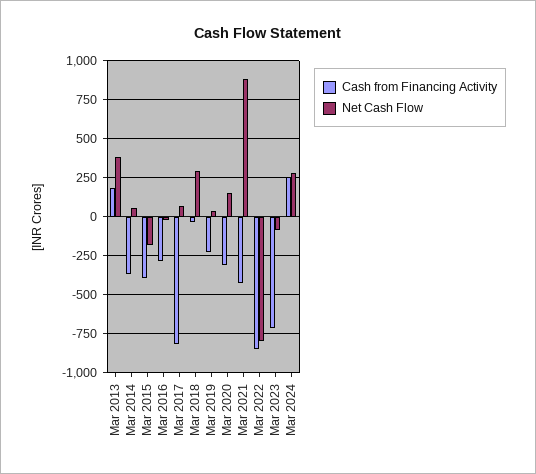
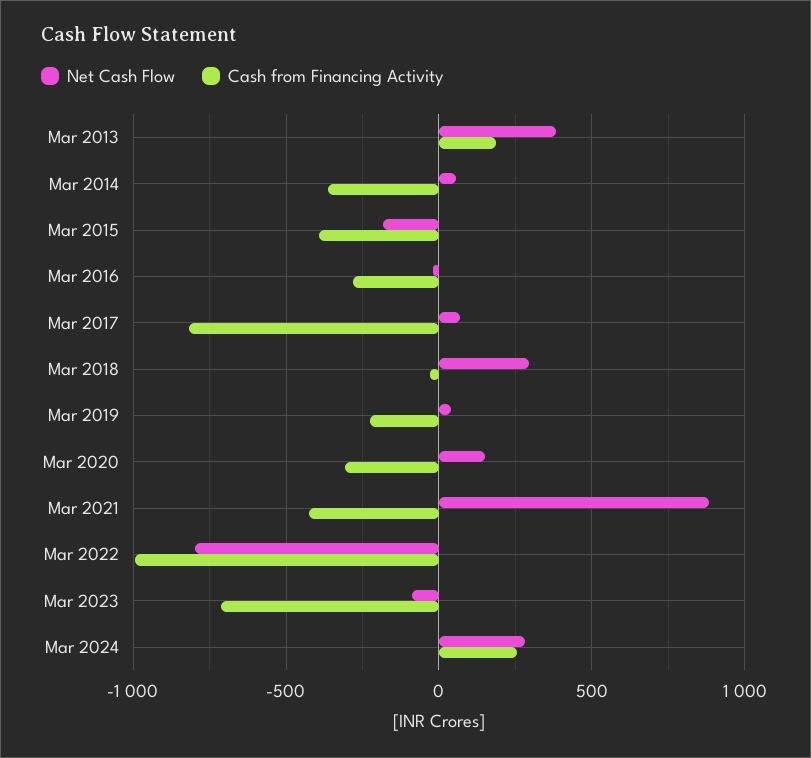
  {
    "Cash from Financing Activity": {
      "Mar 2013": 200,
      "Mar 2014": -350,
      "Mar 2015": -400,
      "Mar 2016": -300,
      "Mar 2017": -800,
      "Mar 2018": -50,
      "Mar 2019": -200,
      "Mar 2020": -300,
      "Mar 2021": -450,
-     "Mar 2022": -850,
+     "Mar 2022": -1000,
      "Mar 2023": -700,
      "Mar 2024": 250
    },
    "Net Cash Flow": {
      "Mar 2013": 400,
      "Mar 2014": 50,
      "Mar 2015": -200,
      "Mar 2016": 0,
      "Mar 2017": 50,
      "Mar 2018": 300,
      "Mar 2019": 50,
      "Mar 2020": 150,
      "Mar 2021": 900,
      "Mar 2022": -800,
      "Mar 2023": -100,
      "Mar 2024": 300
    }
  }

